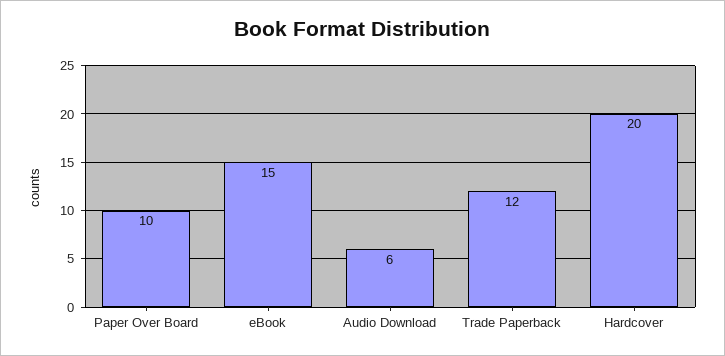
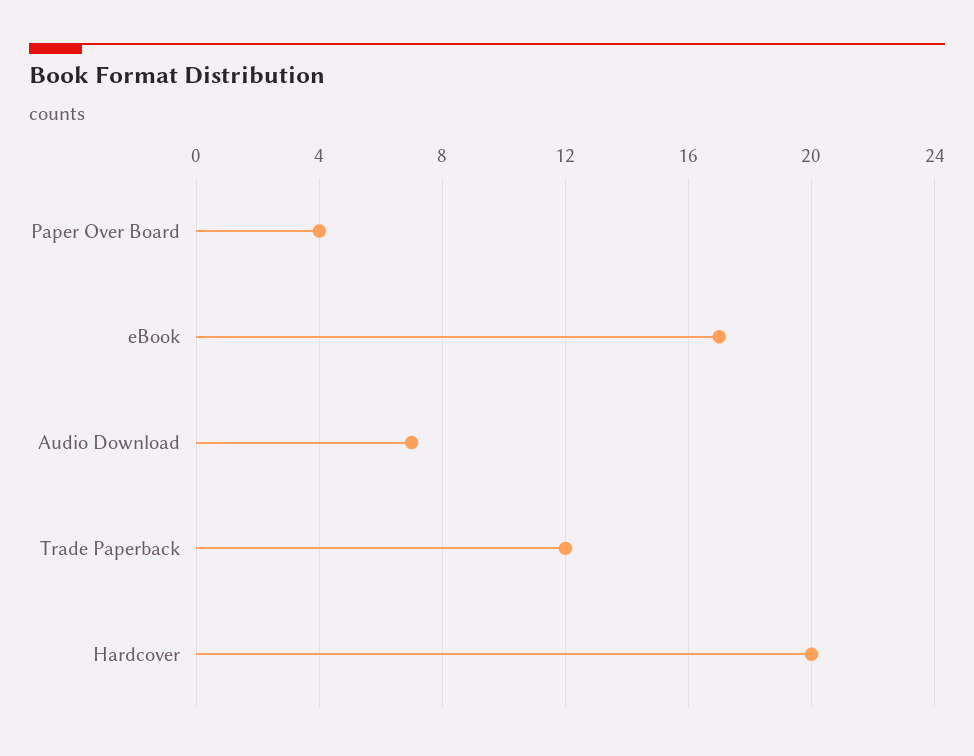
  {
-   "Paper Over Board": 10,
+   "Paper Over Board": 4,
-   "eBook": 15,
+   "eBook": 17,
-   "Audio Download": 6,
+   "Audio Download": 7,
    "Trade Paperback": 12,
    "Hardcover": 20
  }

